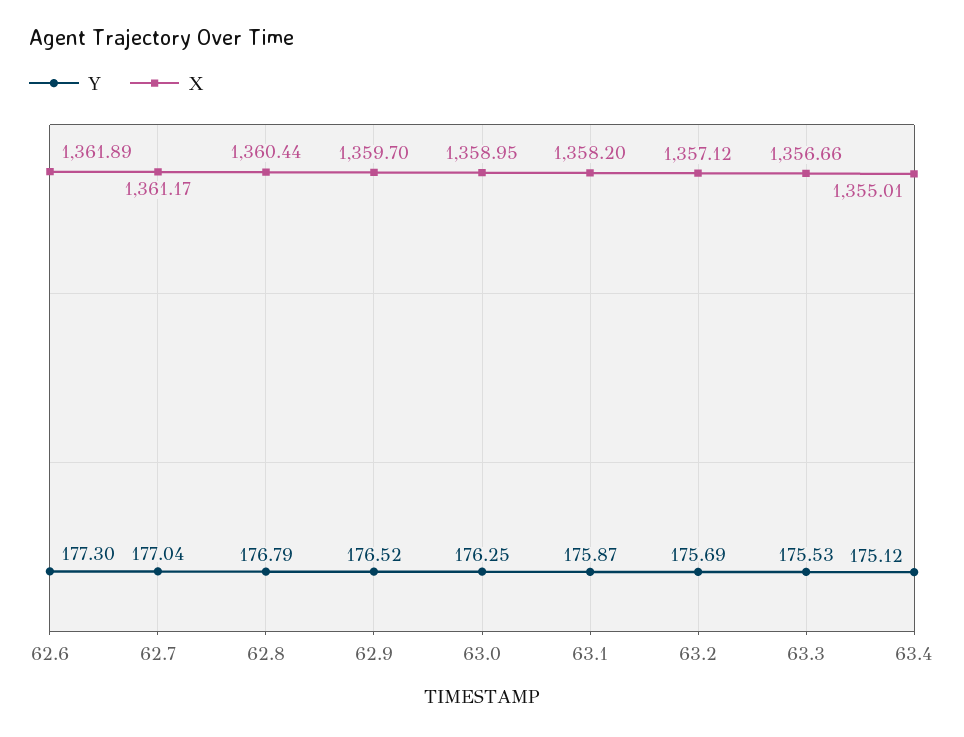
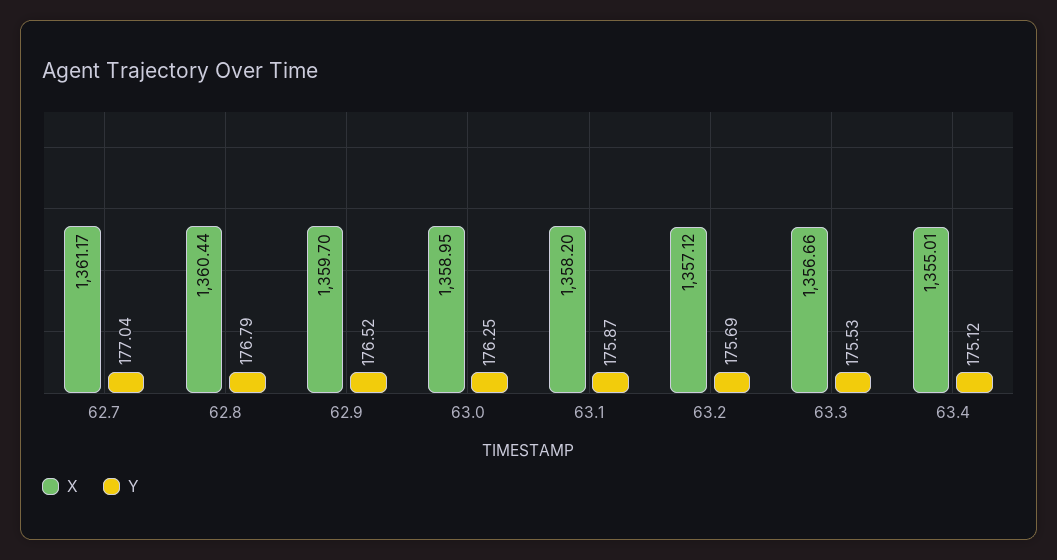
  {
    "Y": {
-     "62.6": 177.3,
      "62.7": 177.04,
      "62.8": 176.79,
      "62.9": 176.52,
      "63.0": 176.25,
      "63.1": 175.87,
      "63.2": 175.69,
      "63.3": 175.53,
      "63.4": 175.12
    },
    "X": {
-     "62.6": 1361.89,
      "62.7": 1361.17,
      "62.8": 1360.44,
      "62.9": 1359.7,
      "63.0": 1358.95,
      "63.1": 1358.2,
      "63.2": 1357.12,
      "63.3": 1356.66,
      "63.4": 1355.01
    }
  }

